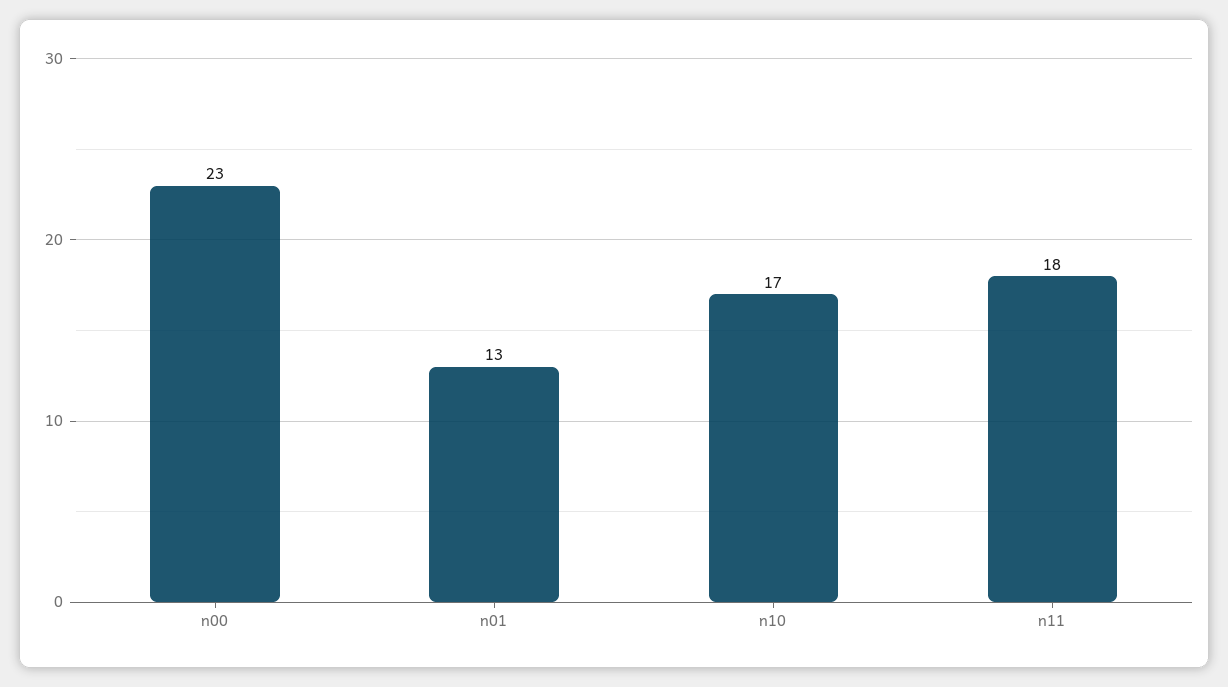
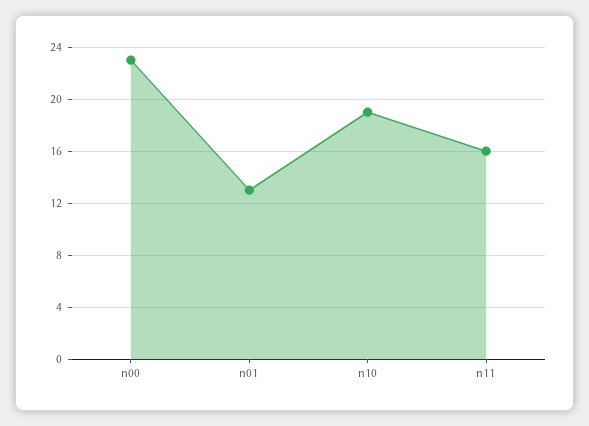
  {
    "n00": 23,
    "n01": 13,
-   "n10": 17,
+   "n10": 19,
-   "n11": 18
+   "n11": 16
  }

